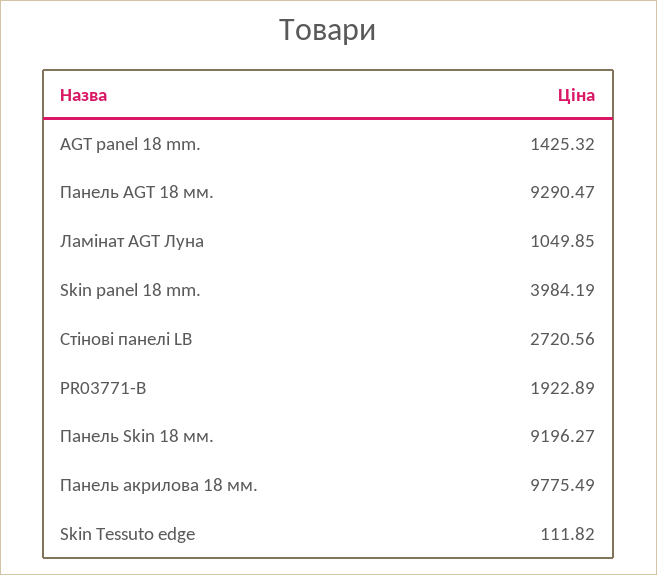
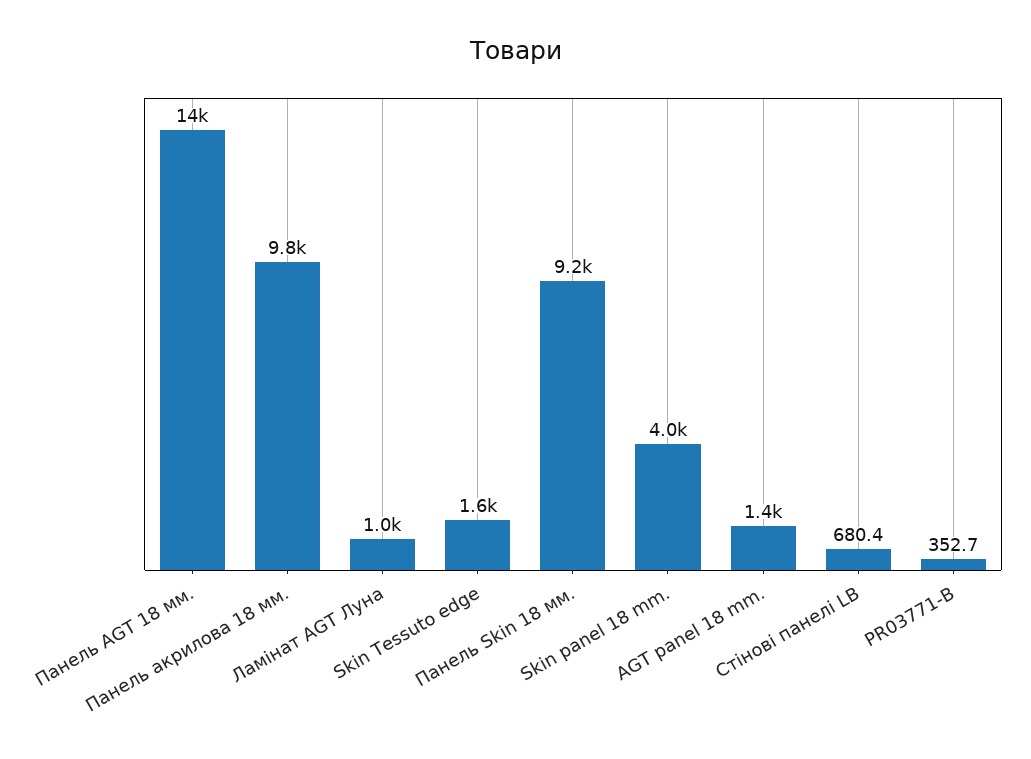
  {
    "AGT panel 18 mm.": 1425.32,
-   "Панель AGT 18 мм.": 9290.47,
+   "Панель AGT 18 мм.": 14000,
    "Ламінат AGT Луна": 1049.85,
    "Skin panel 18 mm.": 3984.19,
-   "Стінові панелі LB": 2720.56,
+   "Стінові панелі LB": 680.4,
-   "PR03771-B": 1922.89,
+   "PR03771-B": 352.7,
    "Панель Skin 18 мм.": 9196.27,
    "Панель акрилова 18 мм.": 9775.49,
-   "Skin Tessuto edge": 111.82
+   "Skin Tessuto edge": 1600
  }

